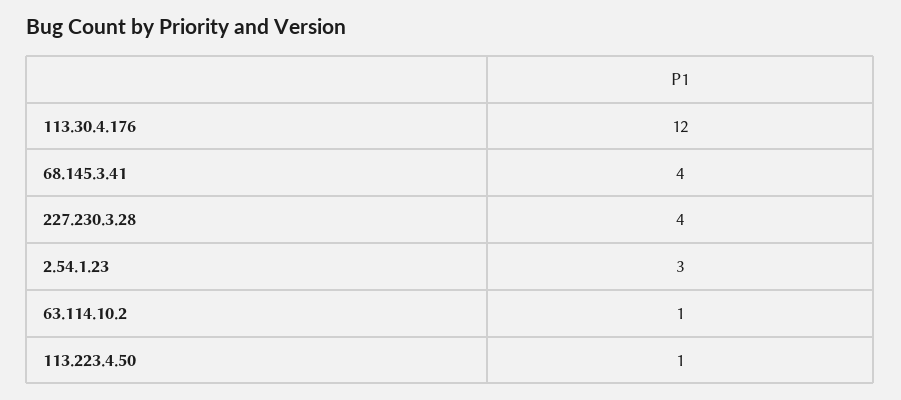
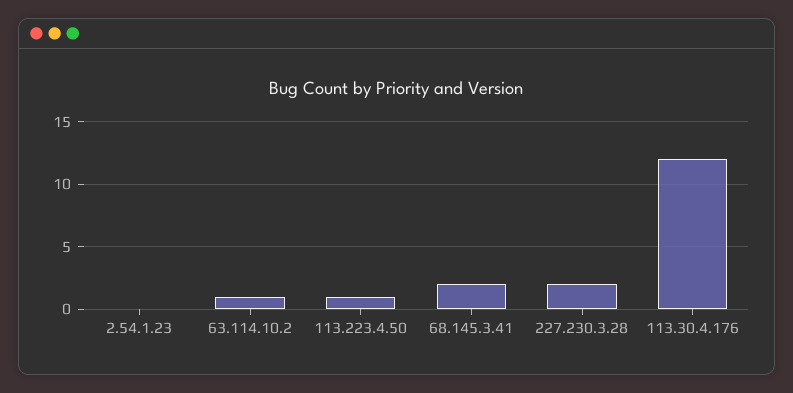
  {
    "113.30.4.176": 12,
-   "68.145.3.41": 4,
+   "68.145.3.41": 2,
-   "227.230.3.28": 4,
+   "227.230.3.28": 2,
-   "2.54.1.23": 3,
+   "2.54.1.23": 0,
    "63.114.10.2": 1,
    "113.223.4.50": 1
  }

